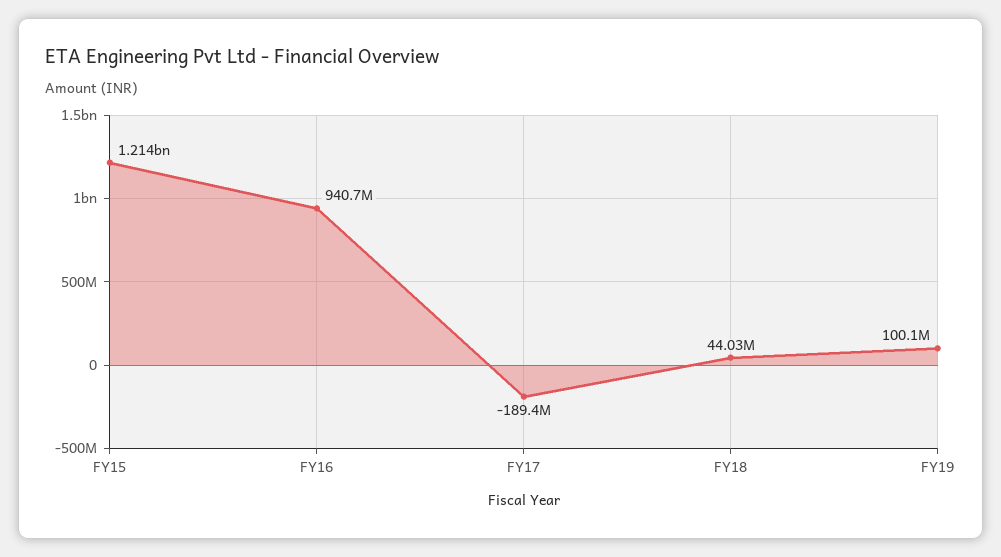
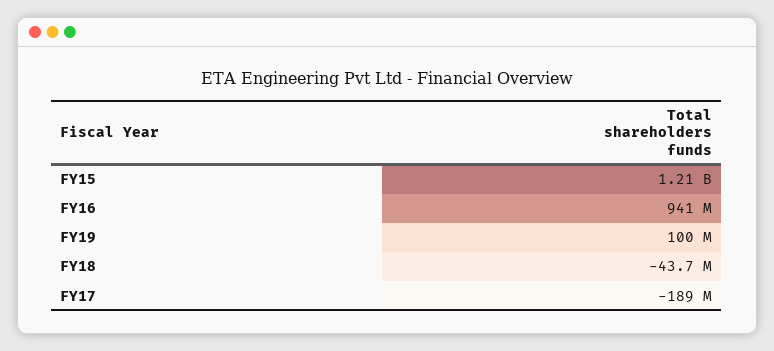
  {
    "FY15": 1214000000,
    "FY16": 940700000,
    "FY17": -189400000,
-   "FY18": 44030000,
+   "FY18": -43700000,
    "FY19": 100100000
  }

